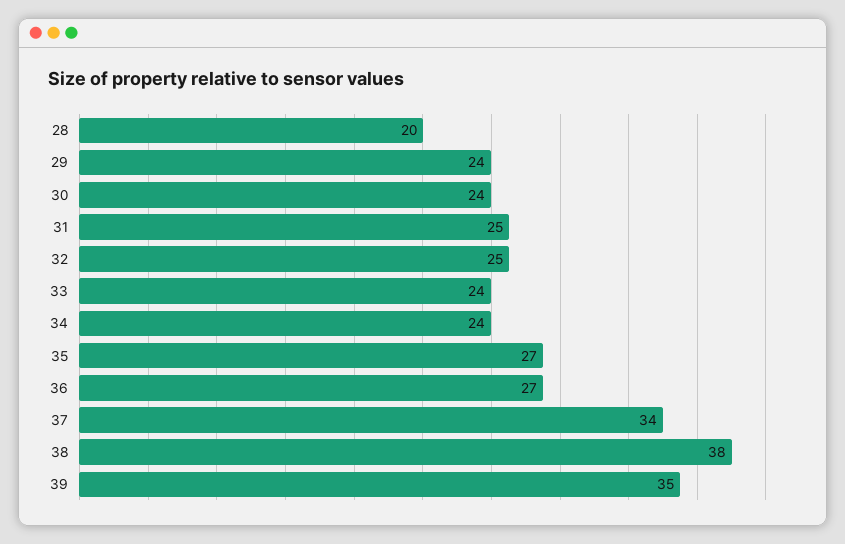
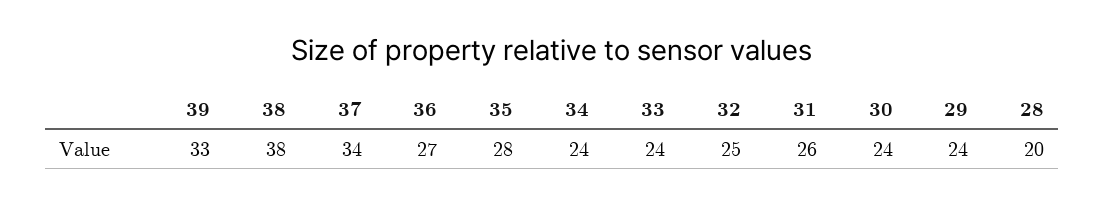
  {
    "28": 20,
    "29": 24,
    "30": 24,
-   "31": 25,
+   "31": 26,
    "32": 25,
    "33": 24,
    "34": 24,
-   "35": 27,
+   "35": 28,
    "36": 27,
    "37": 34,
    "38": 38,
-   "39": 35
+   "39": 33
  }

